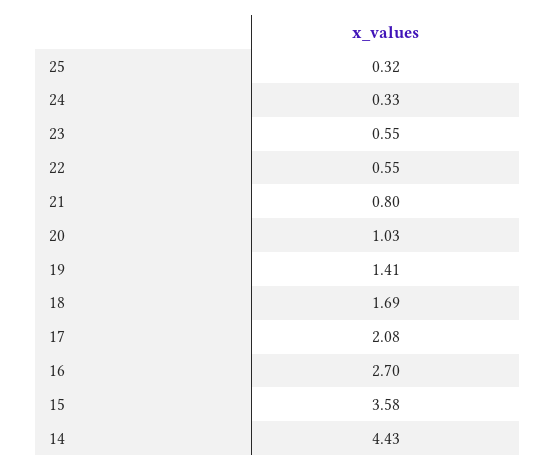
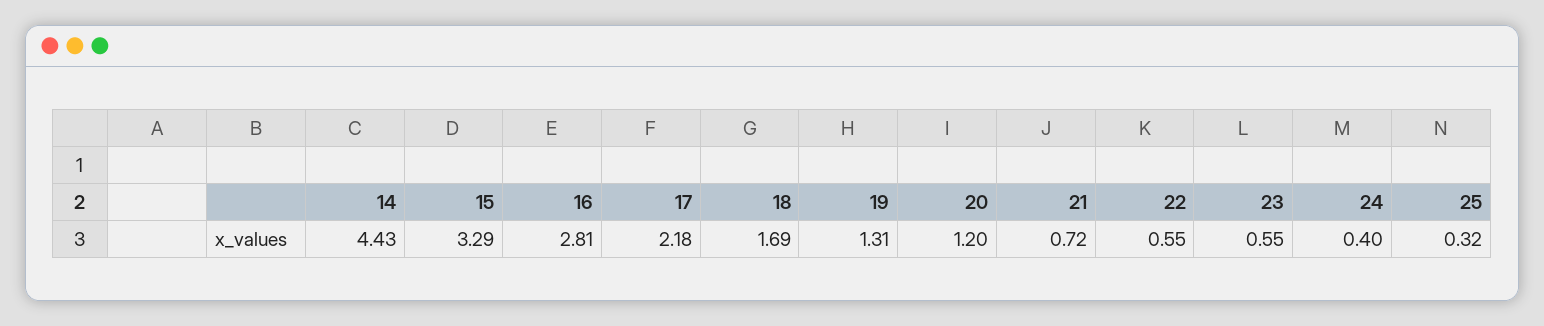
  {
    "25": 0.32,
-   "24": 0.33,
+   "24": 0.4,
    "23": 0.55,
    "22": 0.55,
-   "21": 0.8,
+   "21": 0.72,
-   "20": 1.03,
+   "20": 1.2,
-   "19": 1.41,
+   "19": 1.31,
    "18": 1.69,
-   "17": 2.08,
+   "17": 2.18,
-   "16": 2.7,
+   "16": 2.81,
-   "15": 3.58,
+   "15": 3.29,
    "14": 4.43
  }

